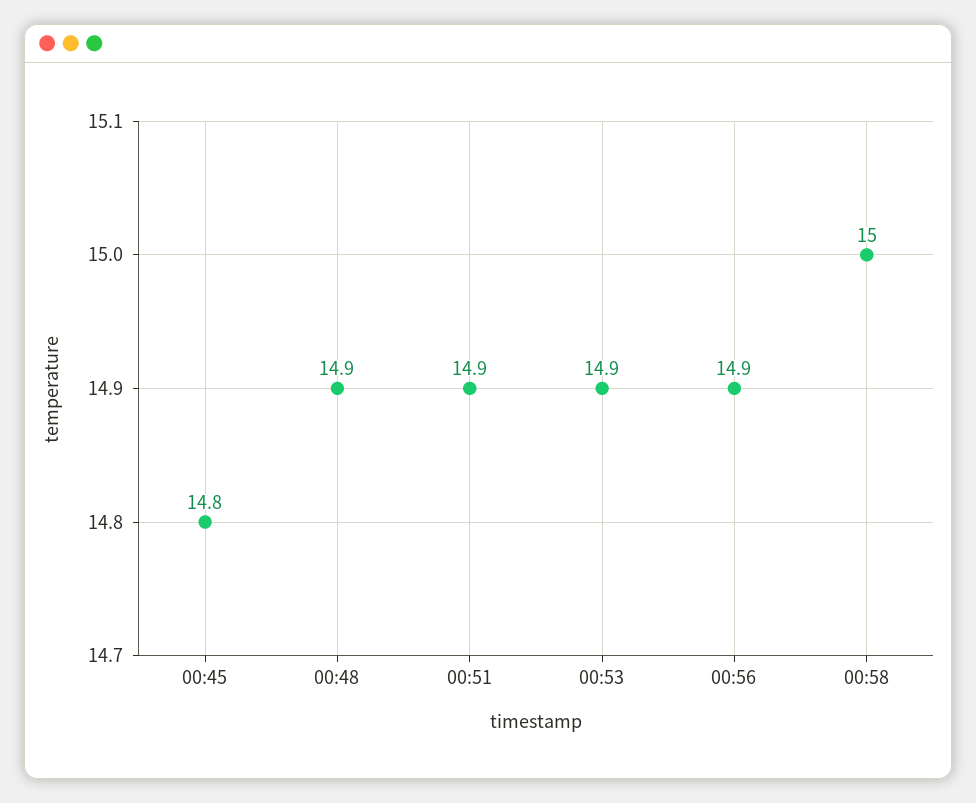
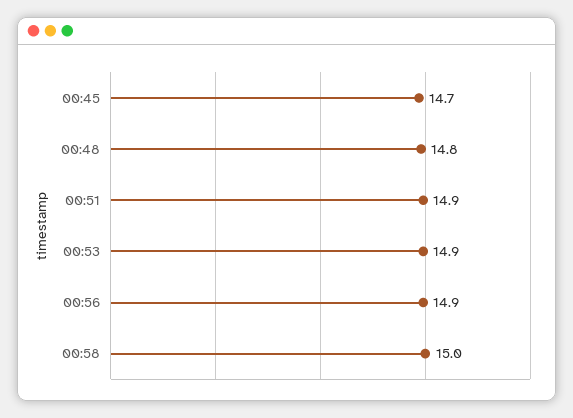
  {
-   "00:45": 14.8,
+   "00:45": 14.7,
-   "00:48": 14.9,
+   "00:48": 14.8,
    "00:51": 14.9,
    "00:53": 14.9,
    "00:56": 14.9,
    "00:58": 15
  }

